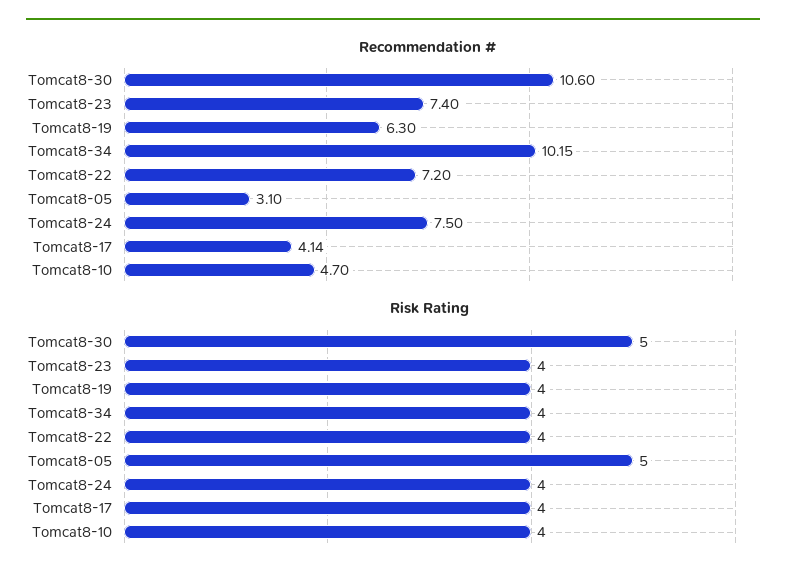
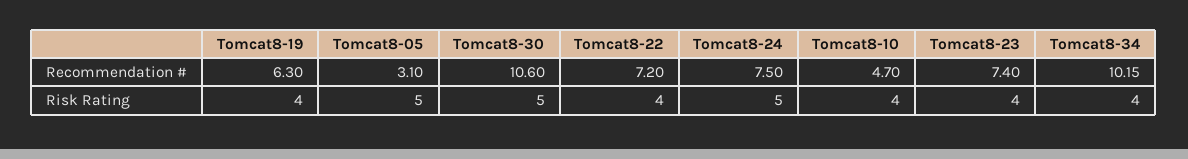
  {
    "Recommendation #": {
      "Tomcat8-30": 10.6,
      "Tomcat8-23": 7.4,
      "Tomcat8-19": 6.3,
      "Tomcat8-34": 10.15,
      "Tomcat8-22": 7.2,
      "Tomcat8-05": 3.1,
      "Tomcat8-24": 7.5,
-     "Tomcat8-17": 4.14,
      "Tomcat8-10": 4.7
    },
    "Risk Rating": {
      "Tomcat8-30": 5,
      "Tomcat8-23": 4,
      "Tomcat8-19": 4,
      "Tomcat8-34": 4,
      "Tomcat8-22": 4,
      "Tomcat8-05": 5,
-     "Tomcat8-24": 4,
+     "Tomcat8-24": 5,
-     "Tomcat8-17": 4,
      "Tomcat8-10": 4
    }
  }

